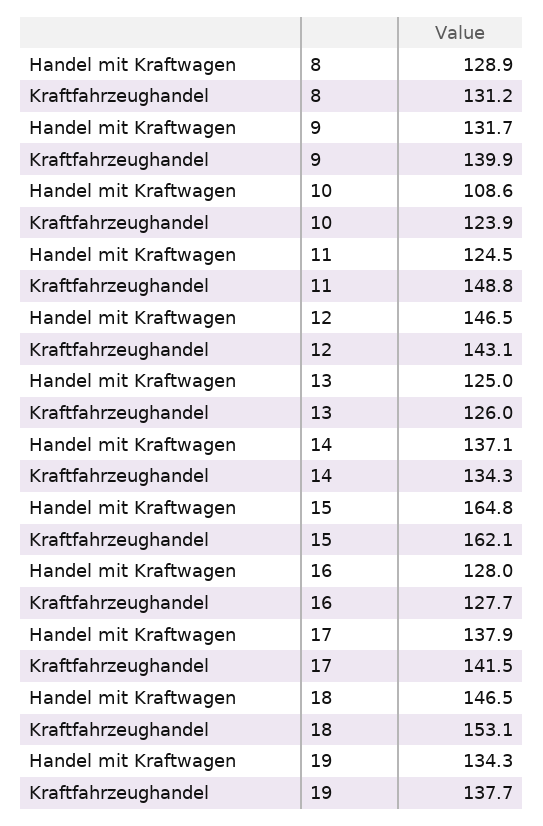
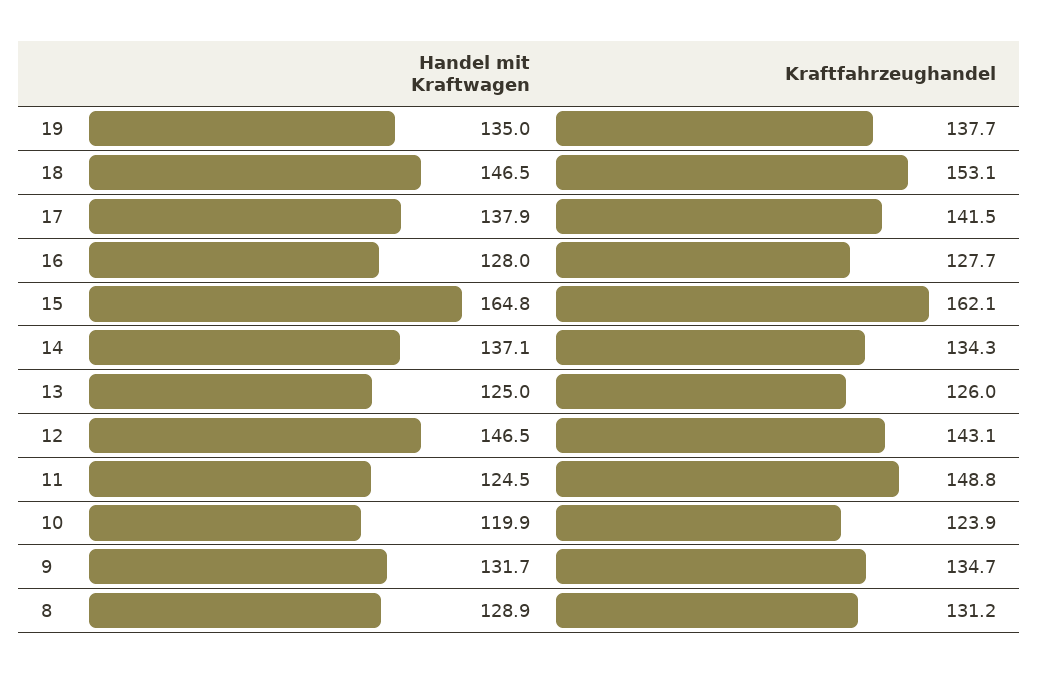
  {
    "Handel mit Kraftwagen": {
      "8": 128.9,
      "9": 131.7,
-     "10": 108.6,
+     "10": 119.9,
      "11": 124.5,
      "12": 146.5,
      "13": 125,
      "14": 137.1,
      "15": 164.8,
      "16": 128,
      "17": 137.9,
      "18": 146.5,
-     "19": 134.3
+     "19": 135
    },
    "Kraftfahrzeughandel": {
      "8": 131.2,
-     "9": 139.9,
+     "9": 134.7,
      "10": 123.9,
      "11": 148.8,
      "12": 143.1,
      "13": 126,
      "14": 134.3,
      "15": 162.1,
      "16": 127.7,
      "17": 141.5,
      "18": 153.1,
      "19": 137.7
    }
  }

